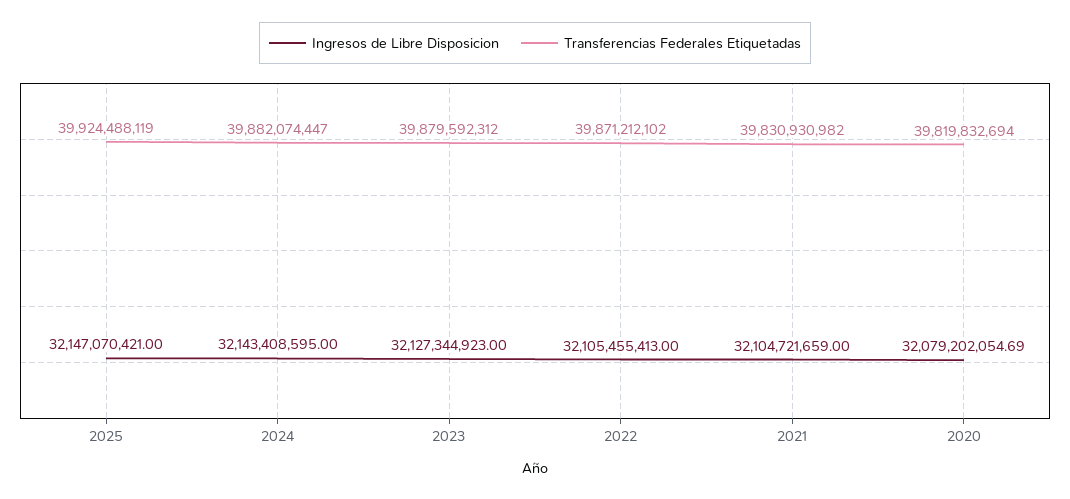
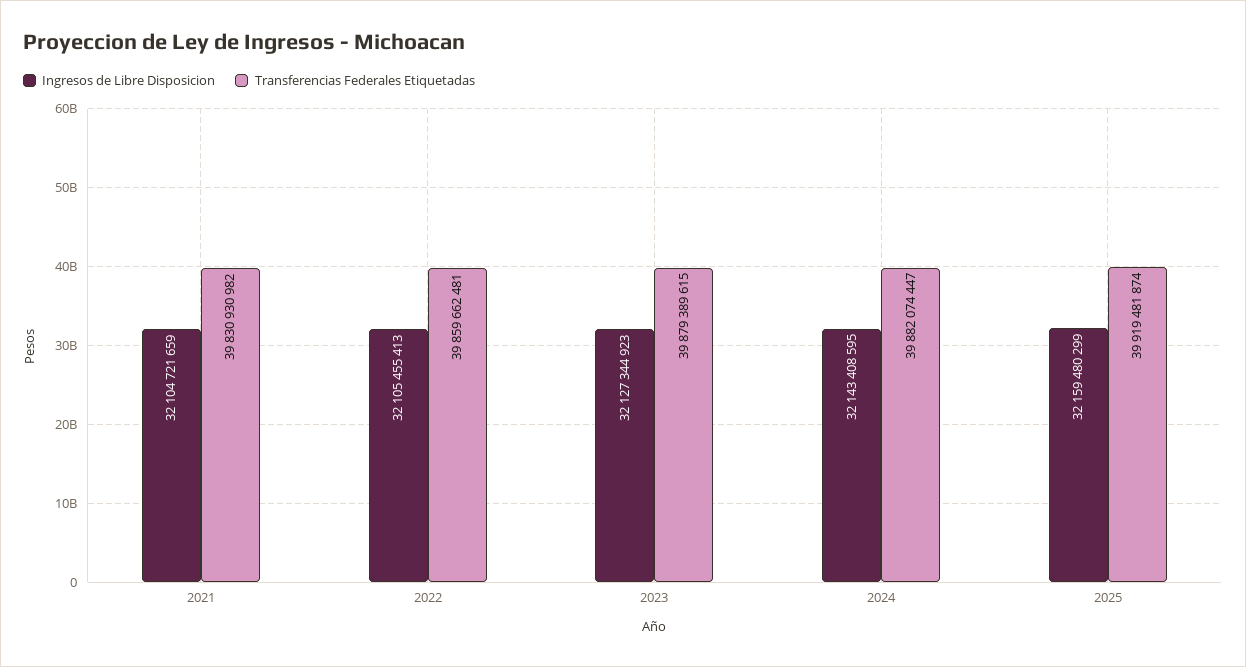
  {
    "Ingresos de Libre Disposicion": {
-     "2025": 32147070421,
+     "2025": 32159480299,
      "2024": 32143408595,
      "2023": 32127344923,
      "2022": 32105455413,
-     "2021": 32104721659,
+     "2021": 32104721659
-     "2020": 32079202054.69
    },
    "Transferencias Federales Etiquetadas": {
-     "2025": 39924488119,
+     "2025": 39919481874,
      "2024": 39882074447,
-     "2023": 39879592312,
+     "2023": 39879389615,
-     "2022": 39871212102,
+     "2022": 39859662481,
-     "2021": 39830930982,
+     "2021": 39830930982
-     "2020": 39819832694
    }
  }

